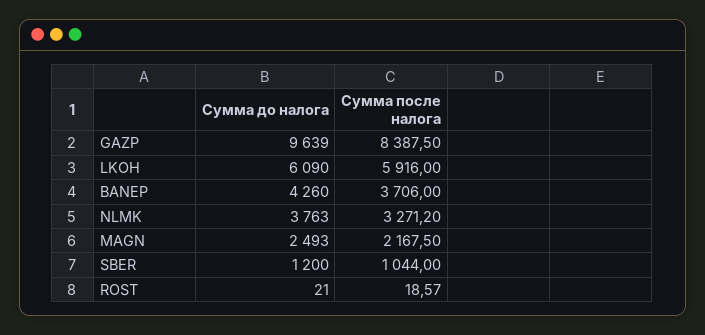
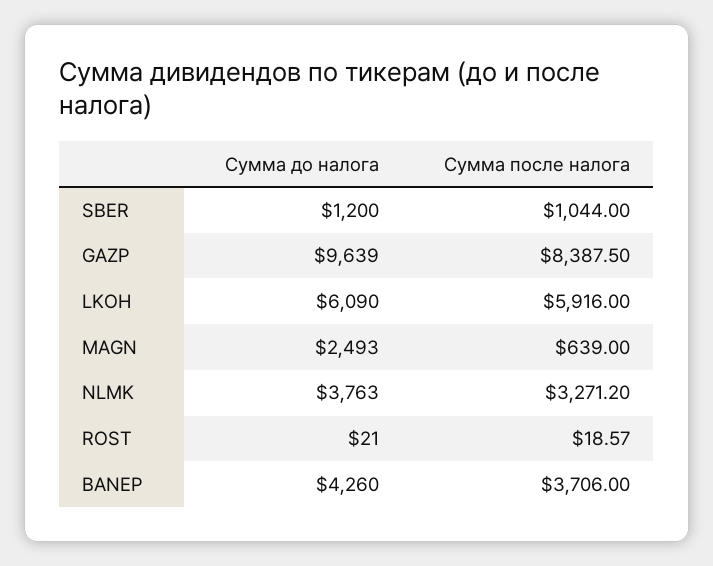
  {
    "Сумма до налога": {
      "GAZP": 9639,
      "LKOH": 6090,
      "BANEP": 4260,
      "NLMK": 3763,
      "MAGN": 2493,
      "SBER": 1200,
      "ROST": 21
    },
    "Сумма после налога": {
      "GAZP": 8387.5,
      "LKOH": 5916,
      "BANEP": 3706,
      "NLMK": 3271.2,
-     "MAGN": 2167.5,
+     "MAGN": 639,
      "SBER": 1044,
      "ROST": 18.57
    }
  }

